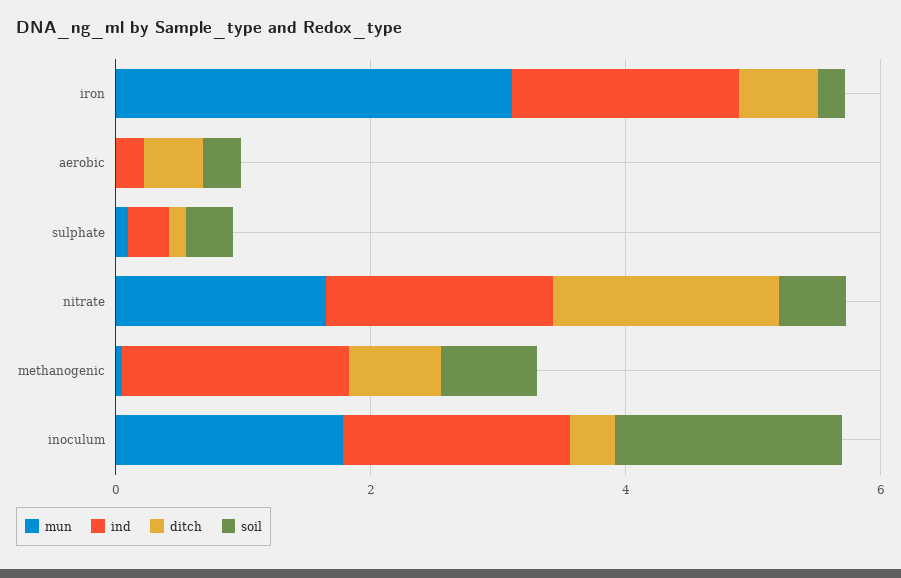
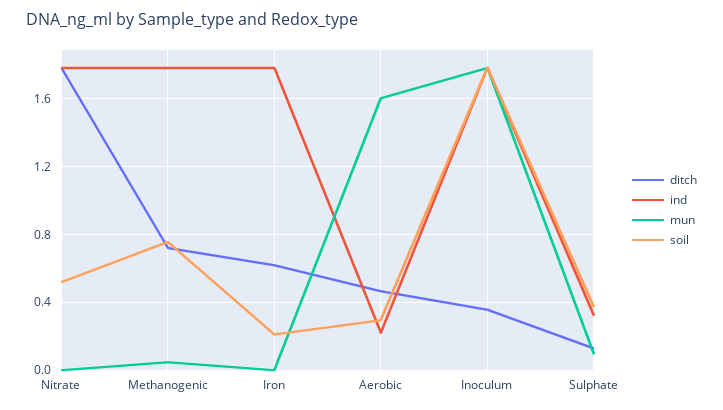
  {
    "mun": {
-     "iron": 3,
+     "iron": 0,
-     "aerobic": 0,
+     "aerobic": 1.6,
      "sulphate": 0.1,
-     "nitrate": 1.5,
+     "nitrate": 0,
      "methanogenic": 0.05,
      "inoculum": 1.8
    },
    "ind": {
      "iron": 1.8,
      "aerobic": 0.2,
      "sulphate": 0.3,
      "nitrate": 1.8,
      "methanogenic": 1.8,
      "inoculum": 1.8
    },
    "ditch": {
      "iron": 0.6,
      "aerobic": 0.45,
      "sulphate": 0.15,
      "nitrate": 1.8,
      "methanogenic": 0.7,
      "inoculum": 0.35
    },
    "soil": {
      "iron": 0.2,
      "aerobic": 0.3,
      "sulphate": 0.35,
      "nitrate": 0.5,
      "methanogenic": 0.75,
      "inoculum": 1.8
    }
  }

